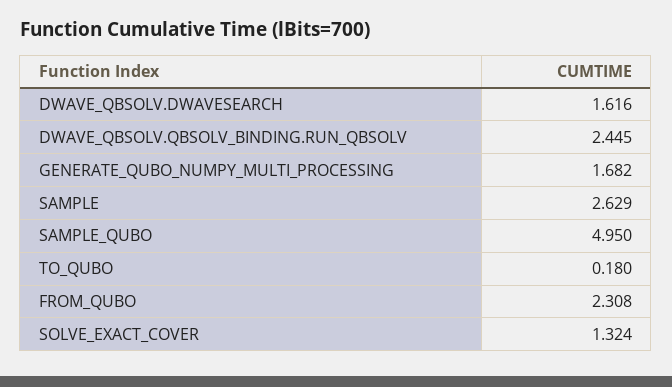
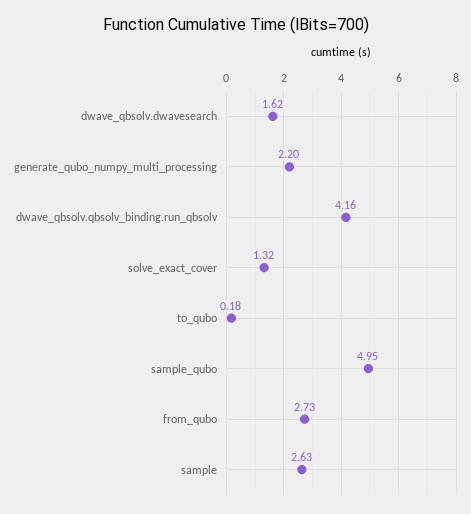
  {
    "DWAVE_QBSOLV.DWAVESEARCH": 1.616,
-   "DWAVE_QBSOLV.QBSOLV_BINDING.RUN_QBSOLV": 2.445,
+   "DWAVE_QBSOLV.QBSOLV_BINDING.RUN_QBSOLV": 4.16,
-   "GENERATE_QUBO_NUMPY_MULTI_PROCESSING": 1.682,
+   "GENERATE_QUBO_NUMPY_MULTI_PROCESSING": 2.2,
    "SAMPLE": 2.629,
    "SAMPLE_QUBO": 4.95,
    "TO_QUBO": 0.18,
-   "FROM_QUBO": 2.308,
+   "FROM_QUBO": 2.73,
    "SOLVE_EXACT_COVER": 1.324
  }

